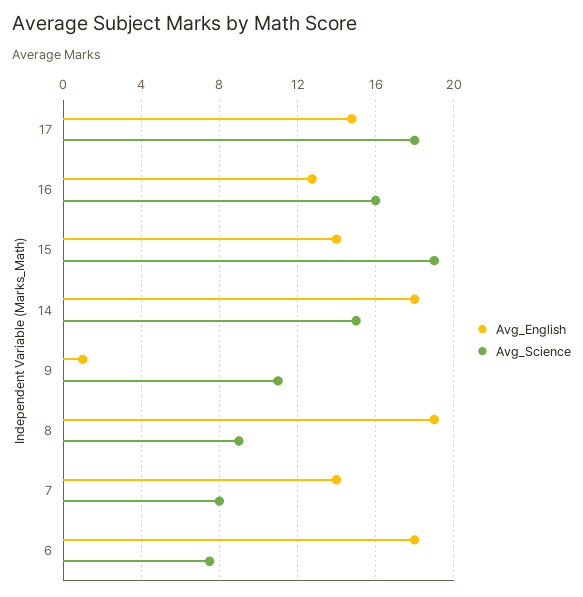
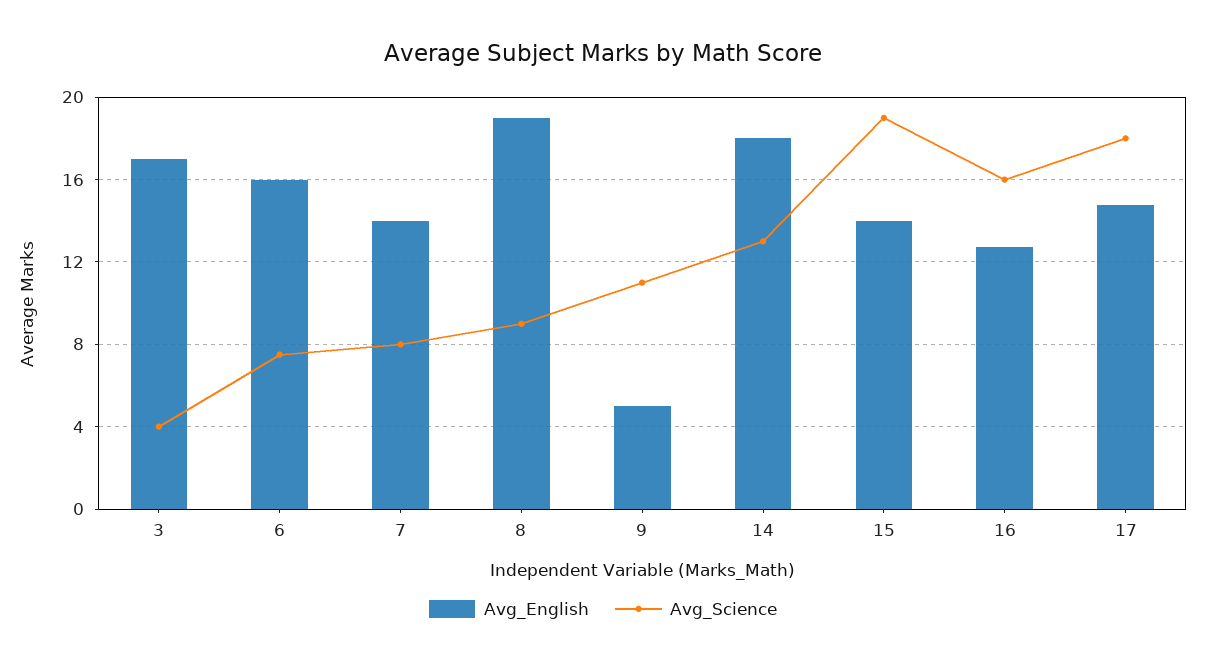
  {
    "Avg_English": {
      "17": 15,
      "16": 13,
      "15": 14,
      "14": 18,
-     "9": 1,
+     "9": 5,
      "8": 19,
      "7": 14,
-     "6": 18
+     "6": 16,
+     "3": 17
    },
    "Avg_Science": {
      "17": 18,
      "16": 16,
      "15": 19,
-     "14": 15,
+     "14": 13,
      "9": 11,
      "8": 9,
      "7": 8,
-     "6": 7.5
+     "6": 7.5,
+     "3": 4
    }
  }

